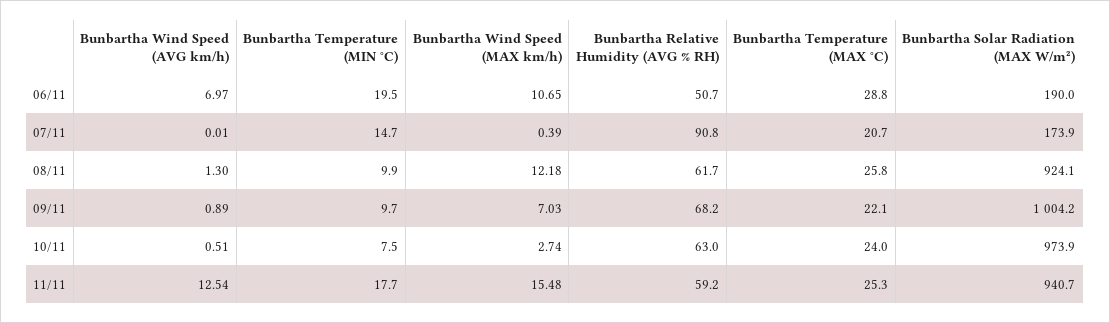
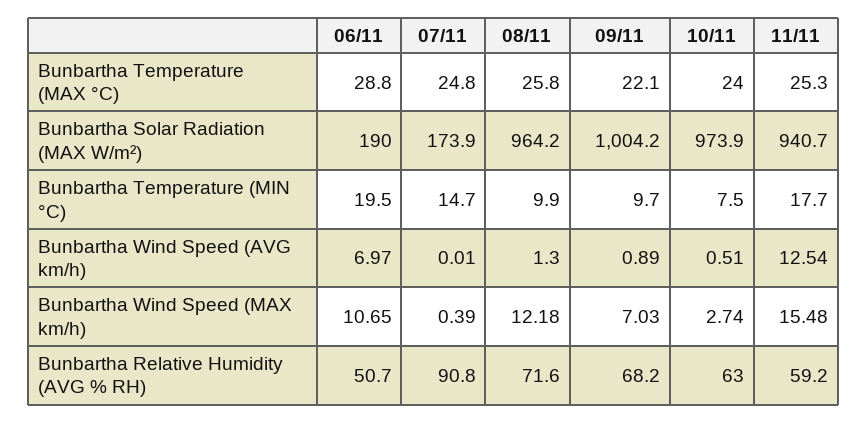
  {
    "Bunbartha Wind Speed (AVG km/h)": {
      "06/11": 6.97,
      "07/11": 0.01,
      "08/11": 1.3,
      "09/11": 0.89,
      "10/11": 0.51,
      "11/11": 12.54
    },
    "Bunbartha Temperature (MIN °C)": {
      "06/11": 19.5,
      "07/11": 14.7,
      "08/11": 9.9,
      "09/11": 9.7,
      "10/11": 7.5,
      "11/11": 17.7
    },
    "Bunbartha Wind Speed (MAX km/h)": {
      "06/11": 10.65,
      "07/11": 0.39,
      "08/11": 12.18,
      "09/11": 7.03,
      "10/11": 2.74,
      "11/11": 15.48
    },
    "Bunbartha Relative Humidity (AVG % RH)": {
      "06/11": 50.7,
      "07/11": 90.8,
-     "08/11": 61.7,
+     "08/11": 71.6,
      "09/11": 68.2,
      "10/11": 63,
      "11/11": 59.2
    },
    "Bunbartha Temperature (MAX °C)": {
      "06/11": 28.8,
-     "07/11": 20.7,
+     "07/11": 24.8,
      "08/11": 25.8,
      "09/11": 22.1,
      "10/11": 24,
      "11/11": 25.3
    },
    "Bunbartha Solar Radiation (MAX W/m²)": {
      "06/11": 190,
      "07/11": 173.9,
-     "08/11": 924.1,
+     "08/11": 964.2,
      "09/11": 1004.2,
      "10/11": 973.9,
      "11/11": 940.7
    }
  }

